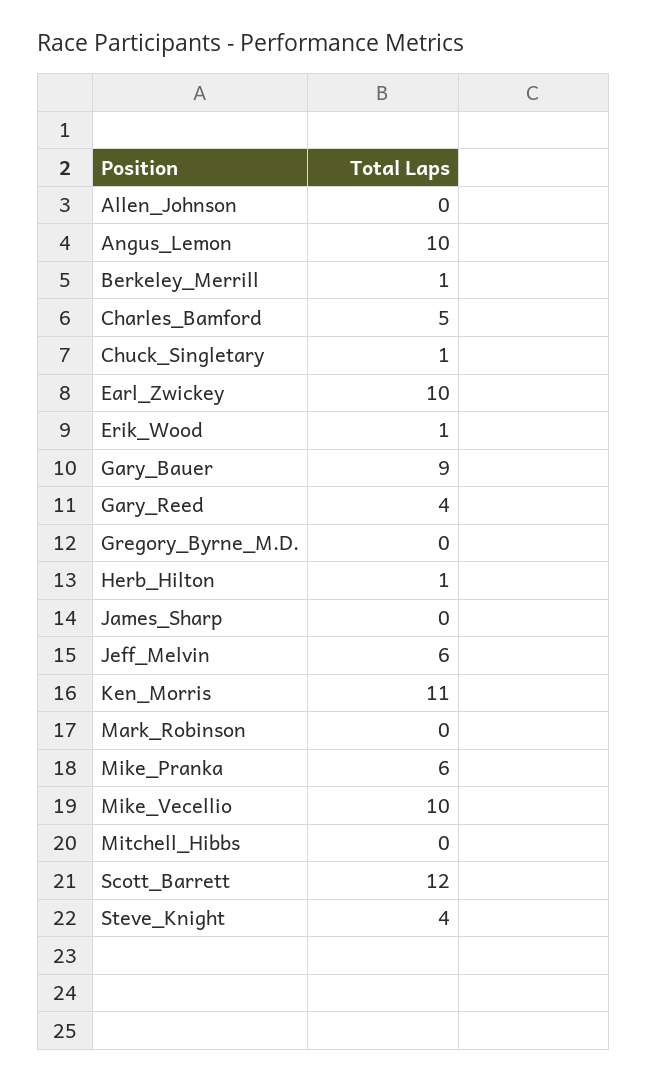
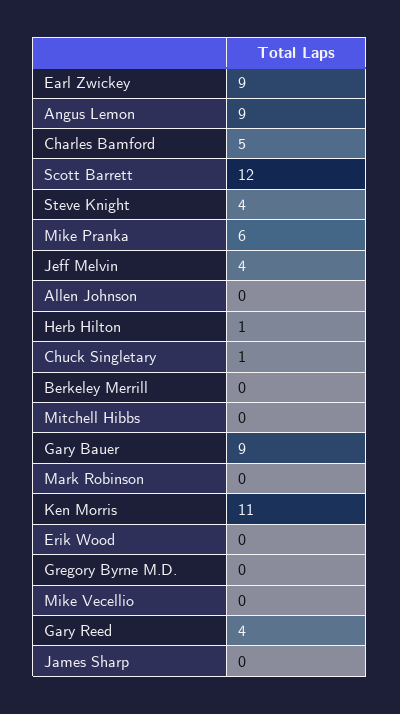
  {
    "Allen_Johnson": 0,
-   "Angus_Lemon": 10,
+   "Angus_Lemon": 9,
-   "Berkeley_Merrill": 1,
+   "Berkeley_Merrill": 0,
    "Charles_Bamford": 5,
    "Chuck_Singletary": 1,
-   "Earl_Zwickey": 10,
+   "Earl_Zwickey": 9,
-   "Erik_Wood": 1,
+   "Erik_Wood": 0,
    "Gary_Bauer": 9,
    "Gary_Reed": 4,
    "Gregory_Byrne_M.D.": 0,
    "Herb_Hilton": 1,
    "James_Sharp": 0,
-   "Jeff_Melvin": 6,
+   "Jeff_Melvin": 4,
    "Ken_Morris": 11,
    "Mark_Robinson": 0,
    "Mike_Pranka": 6,
-   "Mike_Vecellio": 10,
+   "Mike_Vecellio": 0,
    "Mitchell_Hibbs": 0,
    "Scott_Barrett": 12,
    "Steve_Knight": 4
  }

